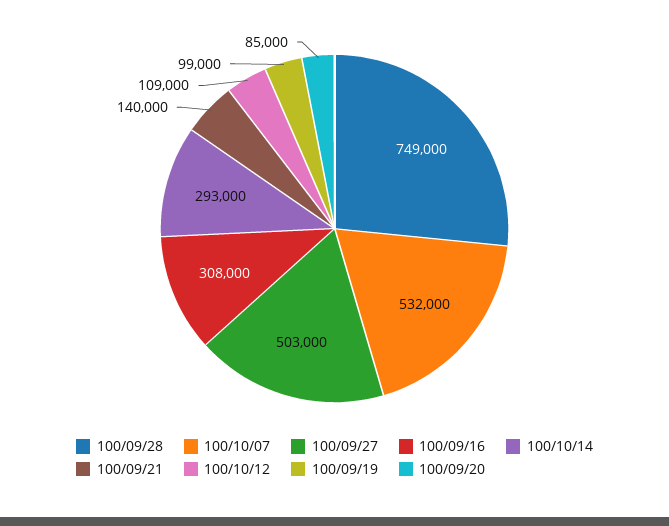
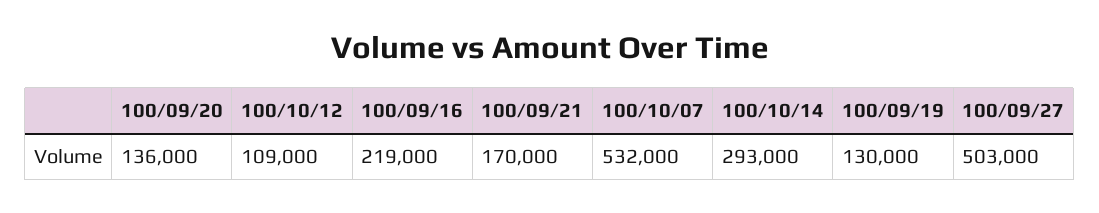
  {
-   "100/09/28": 749000,
    "100/10/07": 532000,
    "100/09/27": 503000,
-   "100/09/16": 308000,
+   "100/09/16": 219000,
    "100/10/14": 293000,
-   "100/09/21": 140000,
+   "100/09/21": 170000,
    "100/10/12": 109000,
-   "100/09/19": 99000,
+   "100/09/19": 130000,
-   "100/09/20": 85000
+   "100/09/20": 136000
  }

